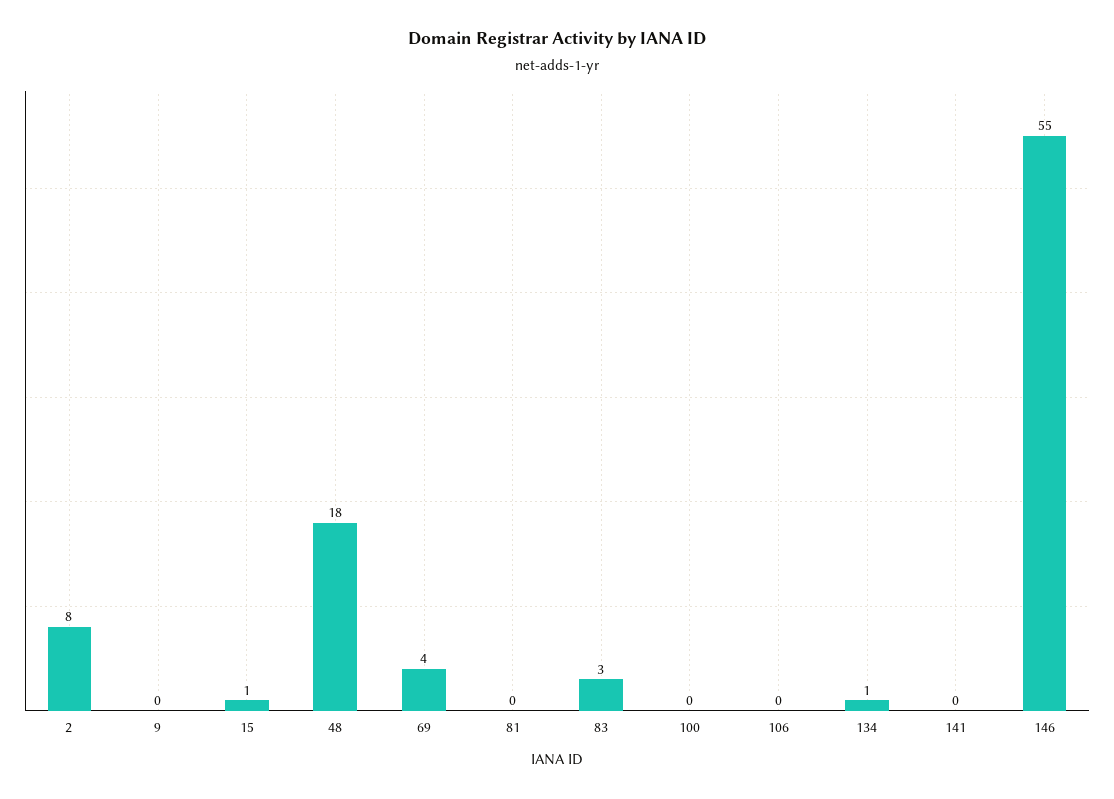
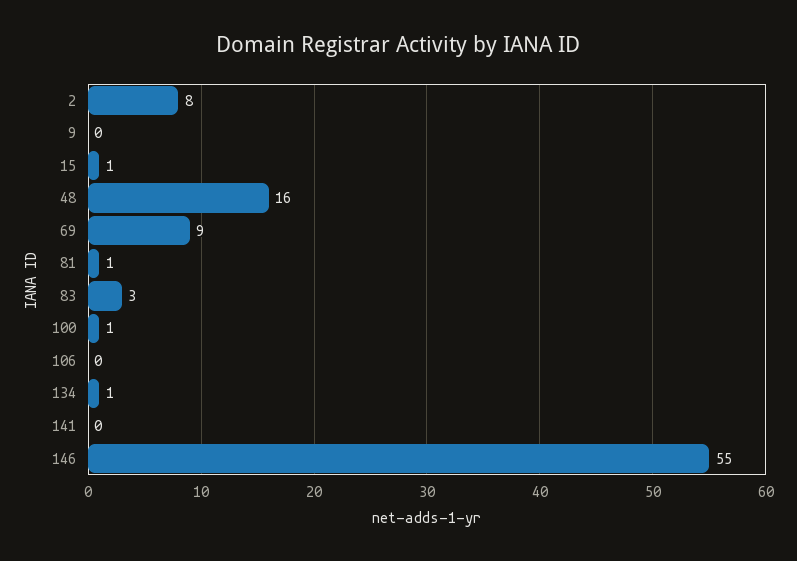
  {
    "2": 8,
    "9": 0,
    "15": 1,
-   "48": 18,
+   "48": 16,
-   "69": 4,
+   "69": 9,
-   "81": 0,
+   "81": 1,
    "83": 3,
-   "100": 0,
+   "100": 1,
    "106": 0,
    "134": 1,
    "141": 0,
    "146": 55
  }

